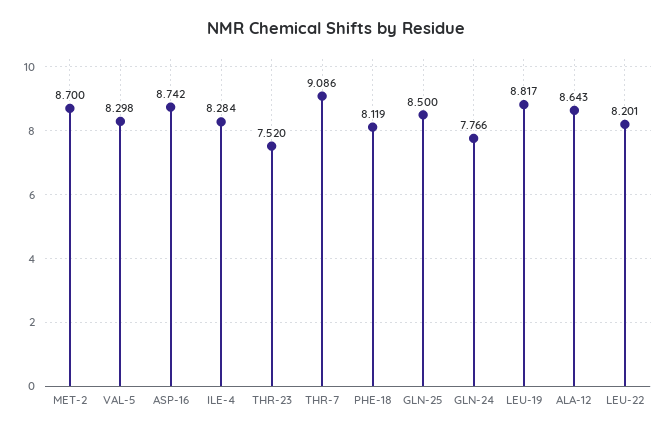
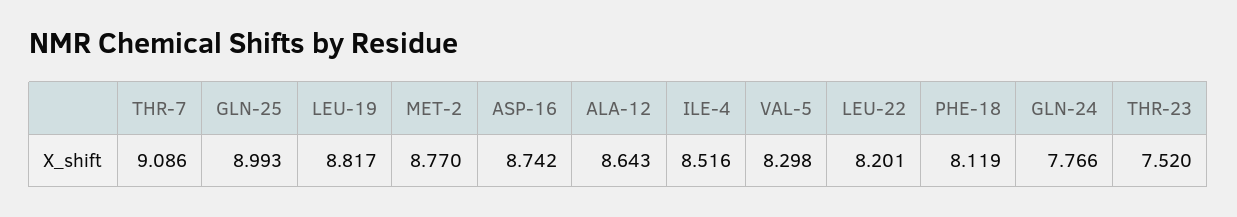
  {
-   "MET-2": 8.7,
+   "MET-2": 8.77,
    "VAL-5": 8.298,
    "ASP-16": 8.742,
-   "ILE-4": 8.284,
+   "ILE-4": 8.516,
    "THR-23": 7.52,
    "THR-7": 9.086,
    "PHE-18": 8.119,
-   "GLN-25": 8.5,
+   "GLN-25": 8.993,
    "GLN-24": 7.766,
    "LEU-19": 8.817,
    "ALA-12": 8.643,
    "LEU-22": 8.201
  }

